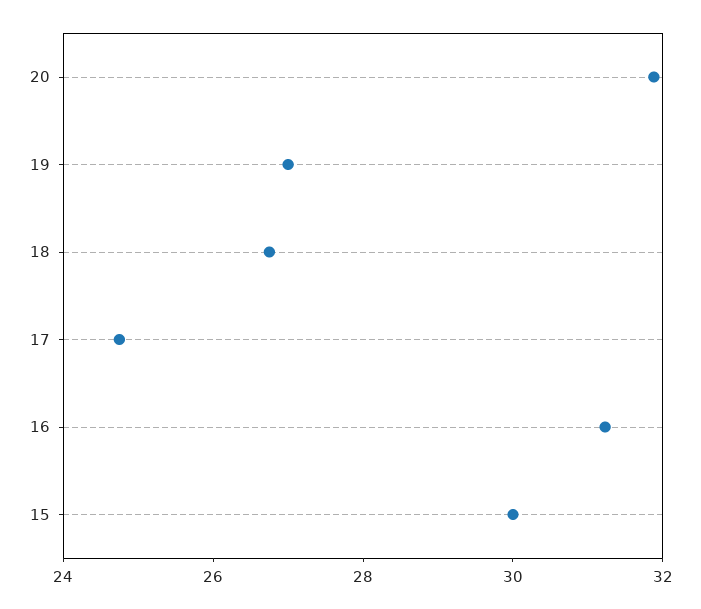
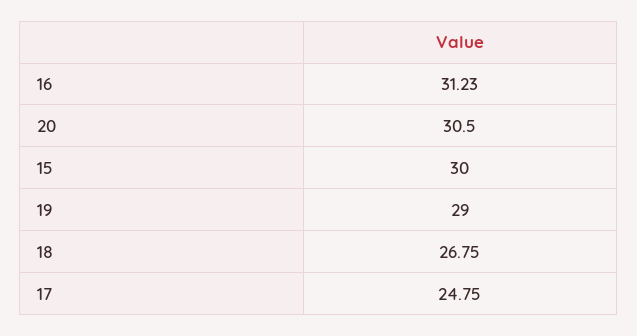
  {
-   "20": 32,
+   "20": 30.5,
-   "19": 27,
+   "19": 29,
    "18": 26.75,
    "17": 24.75,
    "16": 31.23,
    "15": 30
  }

